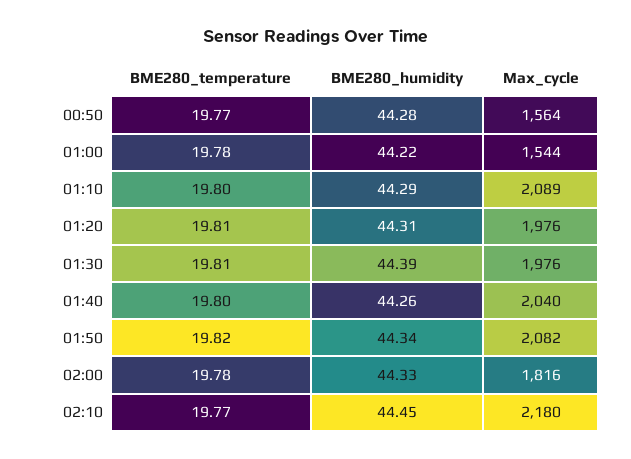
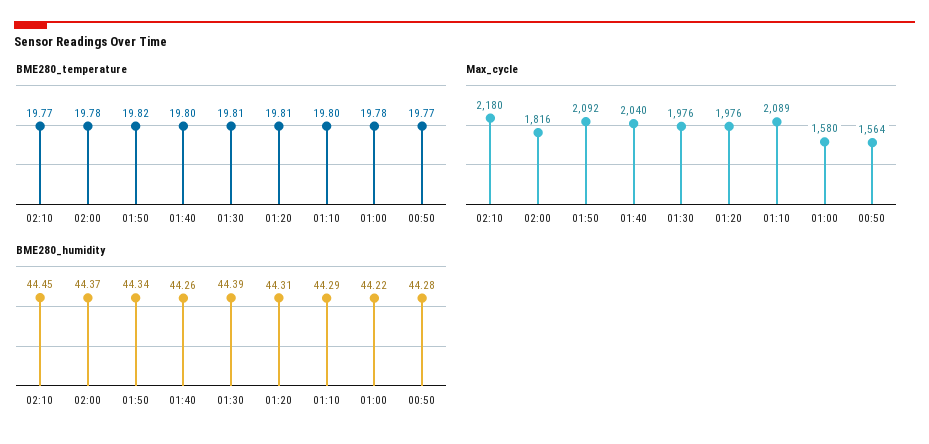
  {
    "BME280_temperature": {
      "00:50": 19.77,
      "01:00": 19.78,
      "01:10": 19.8,
      "01:20": 19.81,
      "01:30": 19.81,
      "01:40": 19.8,
      "01:50": 19.82,
      "02:00": 19.78,
      "02:10": 19.77
    },
    "BME280_humidity": {
      "00:50": 44.28,
      "01:00": 44.22,
      "01:10": 44.29,
      "01:20": 44.31,
      "01:30": 44.39,
      "01:40": 44.26,
      "01:50": 44.34,
-     "02:00": 44.33,
+     "02:00": 44.37,
      "02:10": 44.45
    },
    "Max_cycle": {
      "00:50": 1564,
-     "01:00": 1544,
+     "01:00": 1580,
      "01:10": 2089,
      "01:20": 1976,
      "01:30": 1976,
      "01:40": 2040,
-     "01:50": 2082,
+     "01:50": 2092,
      "02:00": 1816,
      "02:10": 2180
    }
  }

